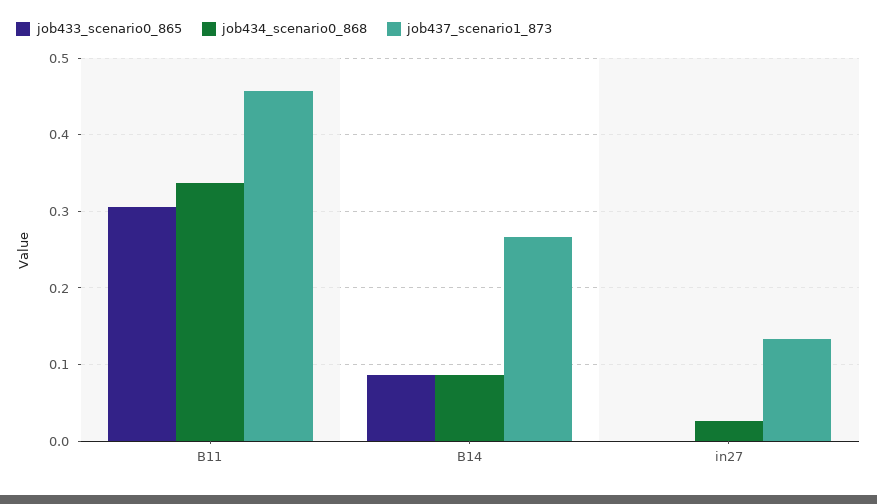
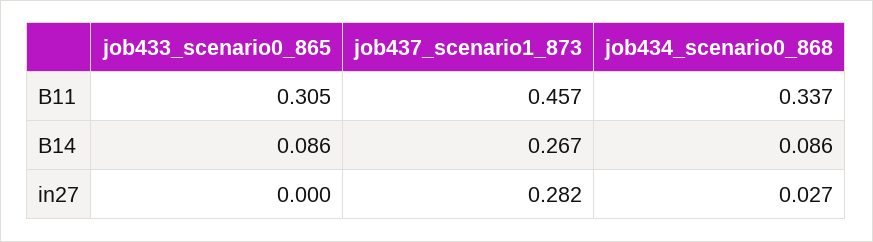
  {
    "job433_scenario0_865": {
      "B11": 0.305,
      "B14": 0.086,
      "in27": 0
    },
    "job434_scenario0_868": {
      "B11": 0.337,
      "B14": 0.086,
      "in27": 0.027
    },
    "job437_scenario1_873": {
      "B11": 0.457,
      "B14": 0.267,
-     "in27": 0.13
+     "in27": 0.282
    }
  }

